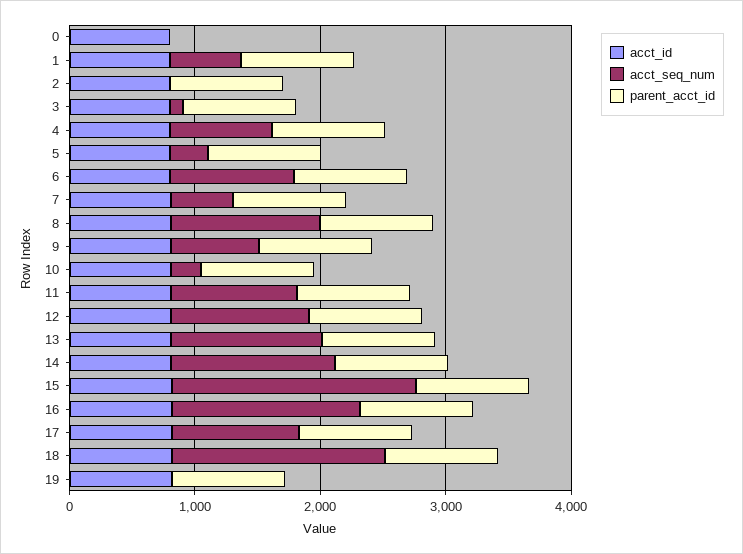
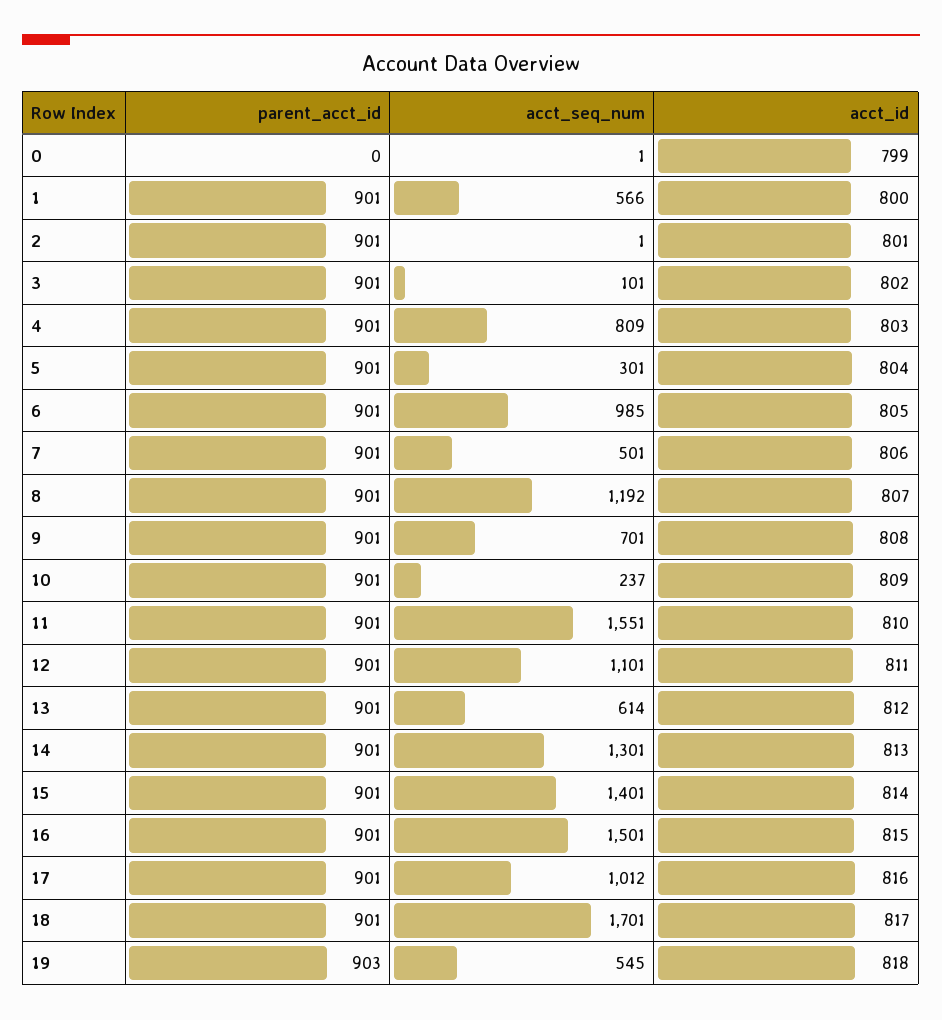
  {
    "acct_id": {
      "0": 799,
      "1": 800,
      "2": 801,
      "3": 802,
      "4": 803,
      "5": 804,
      "6": 805,
      "7": 806,
      "8": 807,
      "9": 808,
      "10": 809,
      "11": 810,
      "12": 811,
      "13": 812,
      "14": 813,
      "15": 814,
      "16": 815,
      "17": 816,
      "18": 817,
      "19": 818
    },
    "acct_seq_num": {
      "0": 1,
      "1": 566,
      "2": 1,
      "3": 101,
      "4": 809,
      "5": 301,
      "6": 985,
      "7": 501,
      "8": 1192,
      "9": 701,
      "10": 237,
-     "11": 1000,
+     "11": 1551,
      "12": 1101,
-     "13": 1200,
+     "13": 614,
      "14": 1301,
-     "15": 2000,
+     "15": 1401,
      "16": 1501,
      "17": 1012,
      "18": 1701,
-     "19": 0
+     "19": 545
    },
    "parent_acct_id": {
      "0": 0,
      "1": 901,
      "2": 901,
      "3": 901,
      "4": 901,
      "5": 901,
      "6": 901,
      "7": 901,
      "8": 901,
      "9": 901,
      "10": 901,
      "11": 901,
      "12": 901,
      "13": 901,
      "14": 901,
      "15": 901,
      "16": 901,
      "17": 901,
      "18": 901,
      "19": 903
    }
  }

